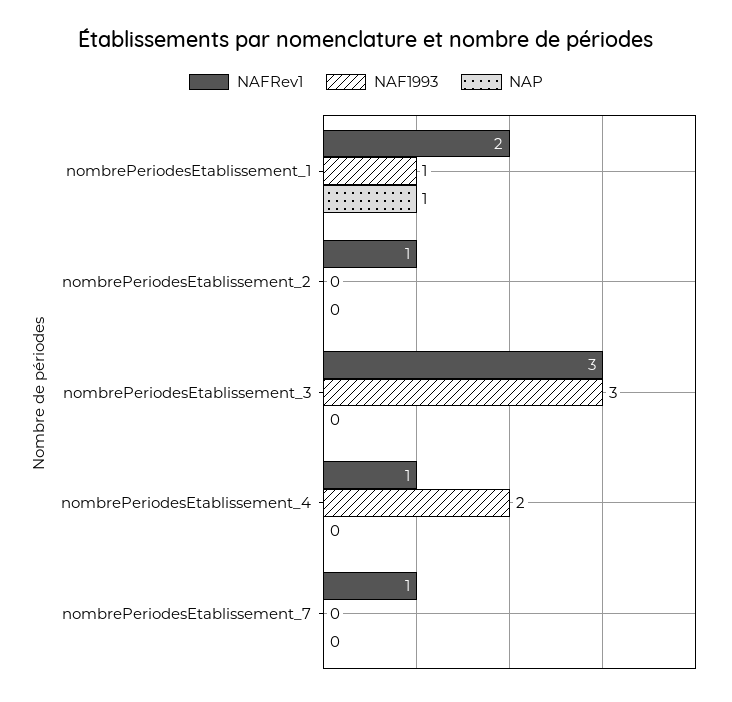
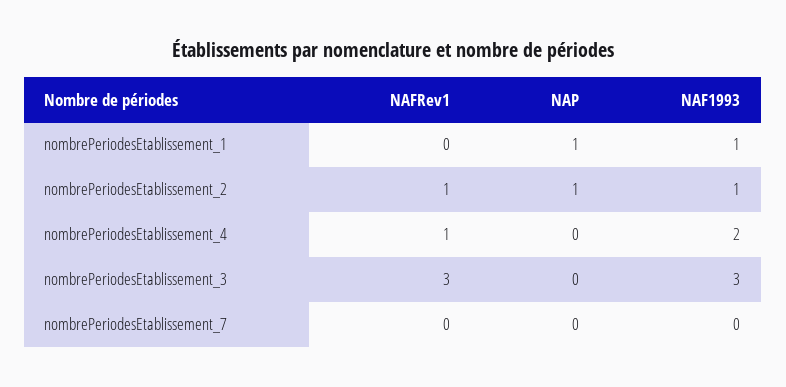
  {
    "NAFRev1": {
-     "nombrePeriodesEtablissement_1": 2,
+     "nombrePeriodesEtablissement_1": 0,
      "nombrePeriodesEtablissement_2": 1,
      "nombrePeriodesEtablissement_3": 3,
      "nombrePeriodesEtablissement_4": 1,
-     "nombrePeriodesEtablissement_7": 1
+     "nombrePeriodesEtablissement_7": 0
    },
    "NAF1993": {
      "nombrePeriodesEtablissement_1": 1,
-     "nombrePeriodesEtablissement_2": 0,
+     "nombrePeriodesEtablissement_2": 1,
      "nombrePeriodesEtablissement_3": 3,
      "nombrePeriodesEtablissement_4": 2,
      "nombrePeriodesEtablissement_7": 0
    },
    "NAP": {
      "nombrePeriodesEtablissement_1": 1,
-     "nombrePeriodesEtablissement_2": 0,
+     "nombrePeriodesEtablissement_2": 1,
      "nombrePeriodesEtablissement_3": 0,
      "nombrePeriodesEtablissement_4": 0,
      "nombrePeriodesEtablissement_7": 0
    }
  }

